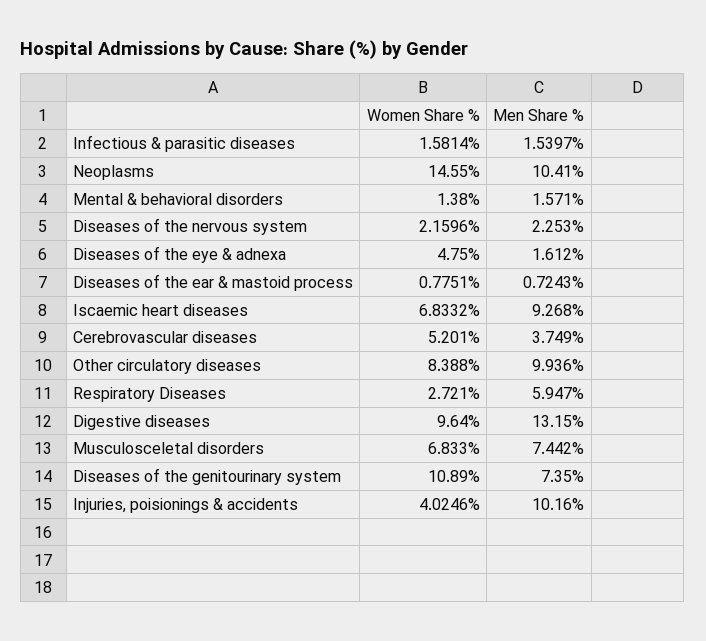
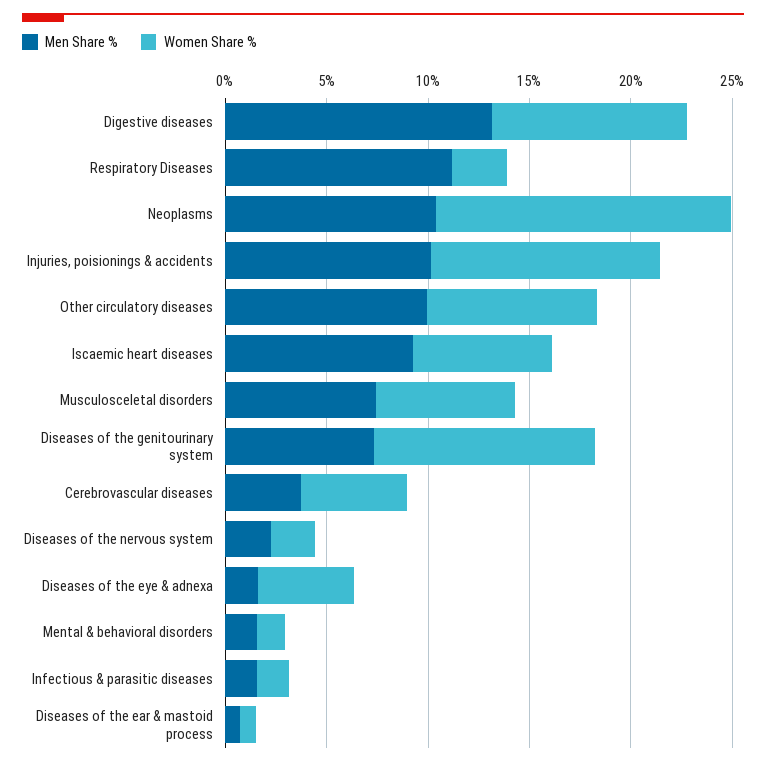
  {
    "Women Share %": {
      "Infectious & parasitic diseases": 1.5814,
      "Neoplasms": 14.55,
      "Mental & behavioral disorders": 1.38,
      "Diseases of the nervous system": 2.1596,
      "Diseases of the eye & adnexa": 4.75,
      "Diseases of the ear & mastoid process": 0.7751,
      "Iscaemic heart diseases": 6.8332,
      "Cerebrovascular diseases": 5.201,
      "Other circulatory diseases": 8.388,
      "Respiratory Diseases": 2.721,
      "Digestive diseases": 9.64,
      "Musculosceletal disorders": 6.833,
      "Diseases of the genitourinary system": 10.89,
-     "Injuries, poisionings & accidents": 4.0246
+     "Injuries, poisionings & accidents": 11
    },
    "Men Share %": {
      "Infectious & parasitic diseases": 1.5397,
      "Neoplasms": 10.41,
      "Mental & behavioral disorders": 1.571,
      "Diseases of the nervous system": 2.253,
      "Diseases of the eye & adnexa": 1.612,
      "Diseases of the ear & mastoid process": 0.7243,
      "Iscaemic heart diseases": 9.268,
      "Cerebrovascular diseases": 3.749,
      "Other circulatory diseases": 9.936,
-     "Respiratory Diseases": 5.947,
+     "Respiratory Diseases": 11,
      "Digestive diseases": 13.15,
      "Musculosceletal disorders": 7.442,
      "Diseases of the genitourinary system": 7.35,
      "Injuries, poisionings & accidents": 10.16
    }
  }

